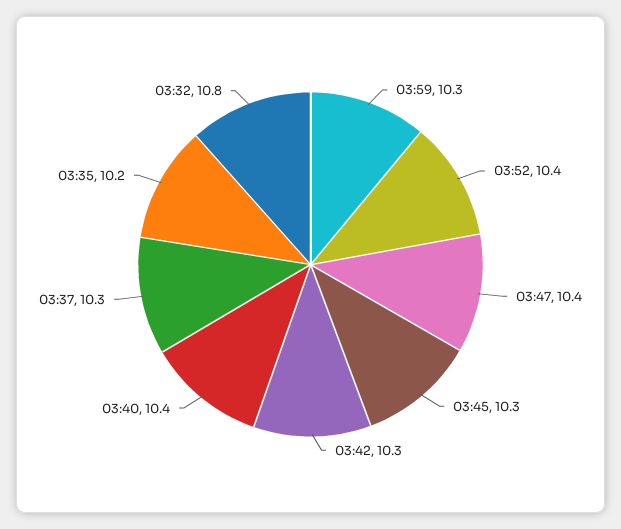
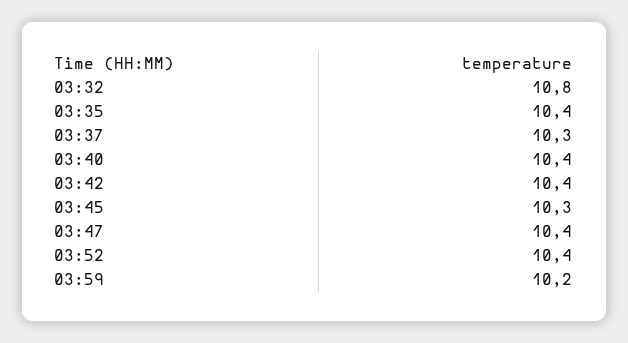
  {
-   "03:59": 10.3,
+   "03:59": 10.2,
    "03:52": 10.4,
    "03:47": 10.4,
    "03:45": 10.3,
-   "03:42": 10.3,
+   "03:42": 10.4,
    "03:40": 10.4,
    "03:37": 10.3,
-   "03:35": 10.2,
+   "03:35": 10.4,
    "03:32": 10.8
  }

